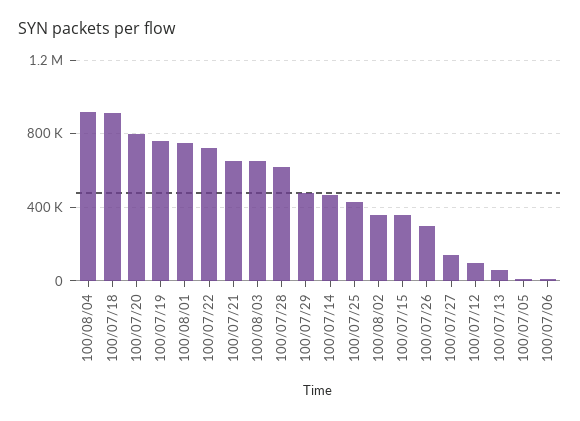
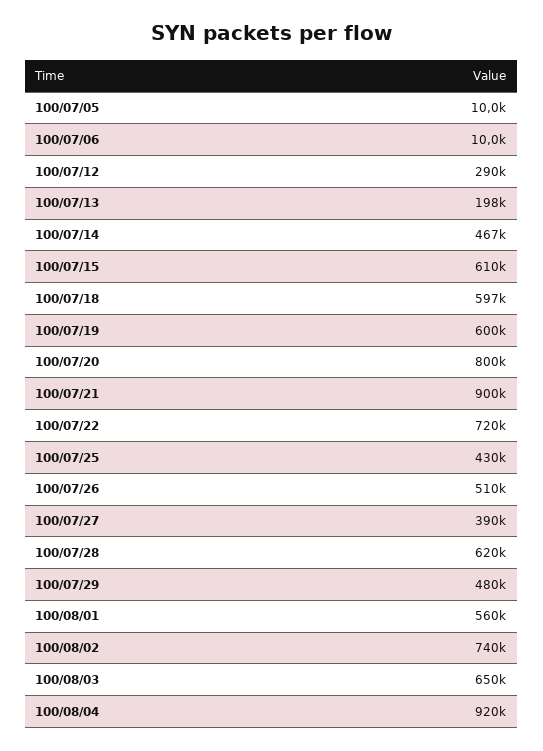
  {
    "100/08/04": 920000,
-   "100/07/18": 900000,
+   "100/07/18": 597000,
    "100/07/20": 800000,
-   "100/07/19": 750000,
+   "100/07/19": 600000,
-   "100/08/01": 750000,
+   "100/08/01": 560000,
    "100/07/22": 720000,
-   "100/07/21": 650000,
+   "100/07/21": 900000,
    "100/08/03": 650000,
    "100/07/28": 620000,
    "100/07/29": 480000,
    "100/07/14": 467000,
    "100/07/25": 430000,
-   "100/08/02": 350000,
+   "100/08/02": 740000,
-   "100/07/15": 350000,
+   "100/07/15": 610000,
-   "100/07/26": 300000,
+   "100/07/26": 510000,
-   "100/07/27": 150000,
+   "100/07/27": 390000,
-   "100/07/12": 100000,
+   "100/07/12": 290000,
-   "100/07/13": 50000,
+   "100/07/13": 198000,
    "100/07/05": 10000,
    "100/07/06": 10000
  }

